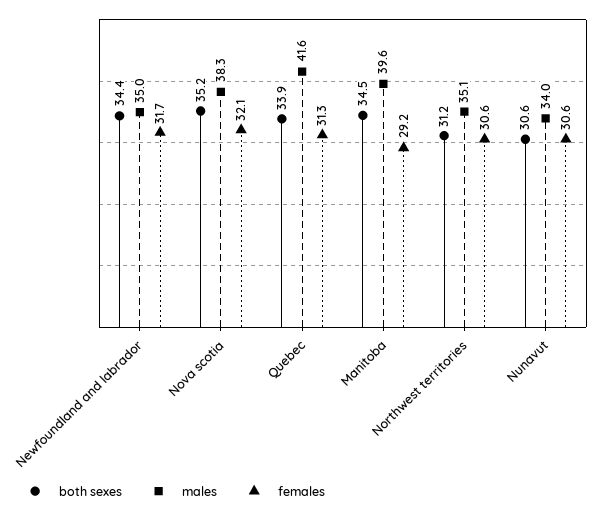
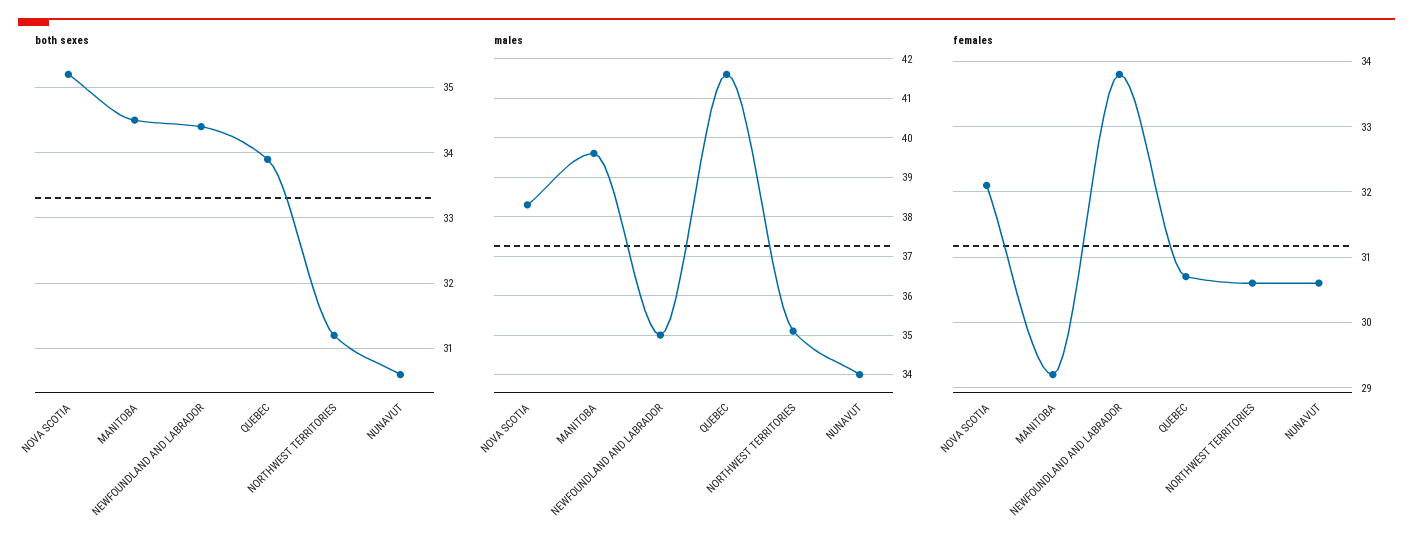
  {
    "both sexes": {
      "Newfoundland and labrador": 34.4,
      "Nova scotia": 35.2,
      "Quebec": 33.9,
      "Manitoba": 34.5,
      "Northwest territories": 31.2,
      "Nunavut": 30.6
    },
    "males": {
      "Newfoundland and labrador": 35,
      "Nova scotia": 38.3,
      "Quebec": 41.6,
      "Manitoba": 39.6,
      "Northwest territories": 35.1,
      "Nunavut": 34
    },
    "females": {
-     "Newfoundland and labrador": 31.7,
+     "Newfoundland and labrador": 33.8,
      "Nova scotia": 32.1,
-     "Quebec": 31.3,
+     "Quebec": 30.7,
      "Manitoba": 29.2,
      "Northwest territories": 30.6,
      "Nunavut": 30.6
    }
  }

